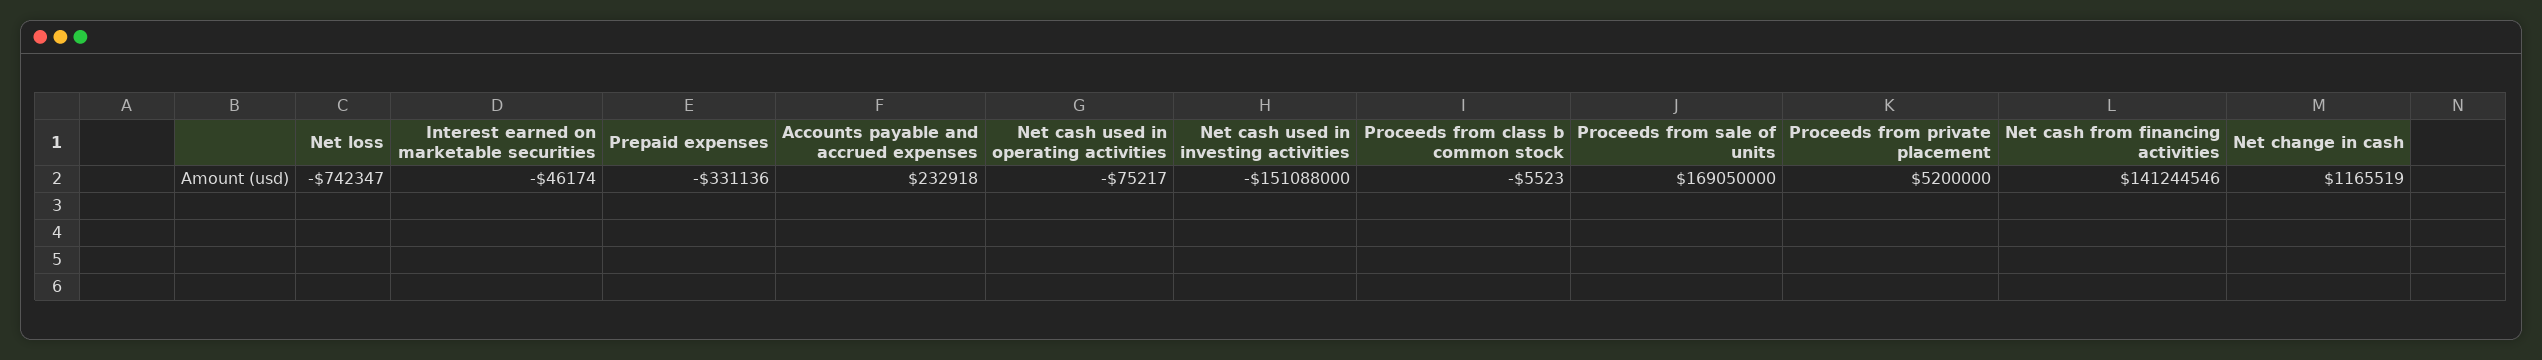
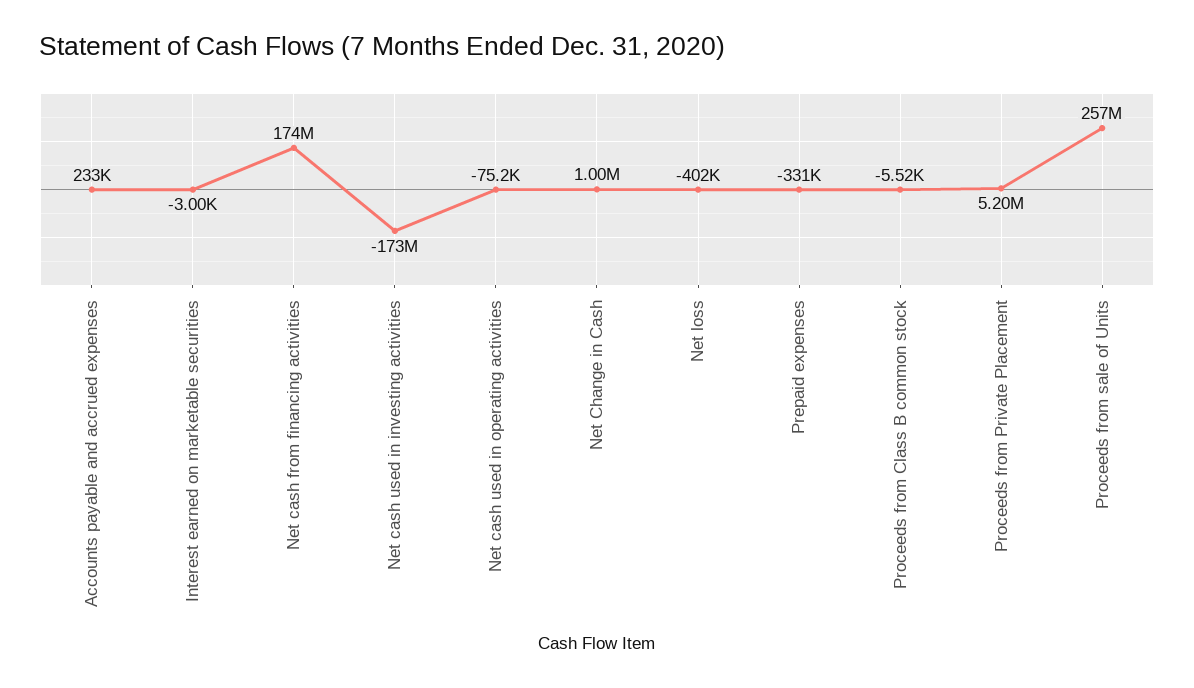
  {
-   "Net loss": -742347,
+   "Net loss": -402000,
-   "Interest earned on marketable securities": -46174,
+   "Interest earned on marketable securities": -3000,
    "Prepaid expenses": -331136,
    "Accounts payable and accrued expenses": 232918,
    "Net cash used in operating activities": -75217,
-   "Net cash used in investing activities": -151088000,
+   "Net cash used in investing activities": -173000000,
    "Proceeds from class b common stock": -5523,
-   "Proceeds from sale of units": 169050000,
+   "Proceeds from sale of units": 257000000,
    "Proceeds from private placement": 5200000,
-   "Net cash from financing activities": 141244546,
+   "Net cash from financing activities": 174000000,
-   "Net change in cash": 1165519
+   "Net change in cash": 1000000
  }

